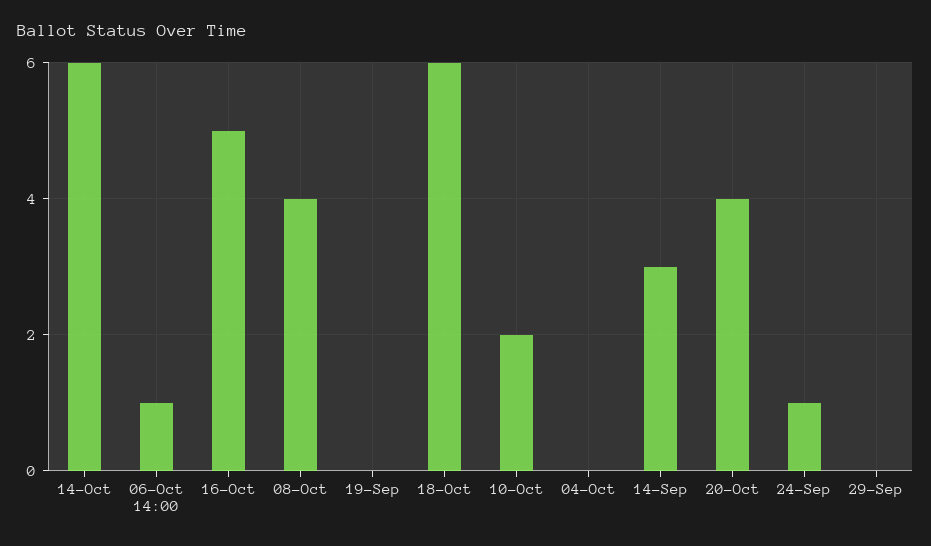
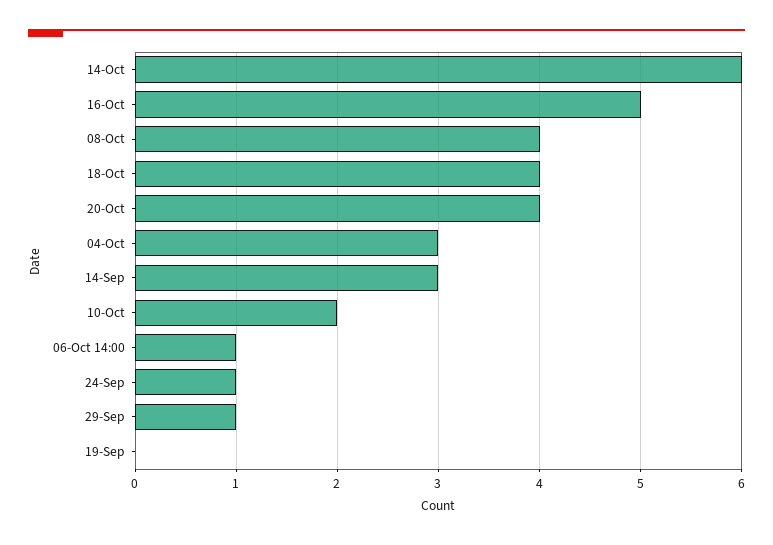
  {
    "14-Oct": 6,
    "06-Oct 14:00": 1,
    "16-Oct": 5,
    "08-Oct": 4,
    "19-Sep": 0,
-   "18-Oct": 6,
+   "18-Oct": 4,
    "10-Oct": 2,
-   "04-Oct": 0,
+   "04-Oct": 3,
    "14-Sep": 3,
    "20-Oct": 4,
    "24-Sep": 1,
-   "29-Sep": 0
+   "29-Sep": 1
  }

